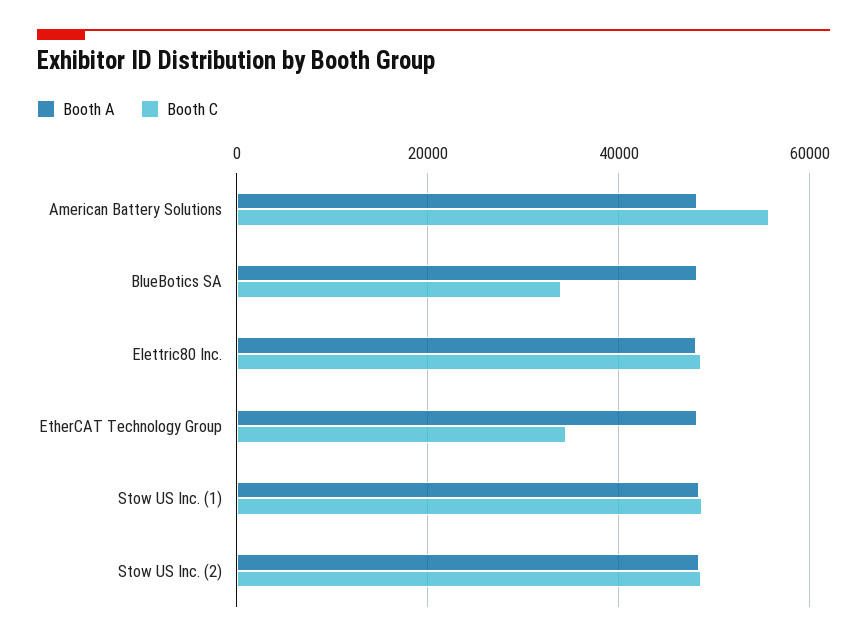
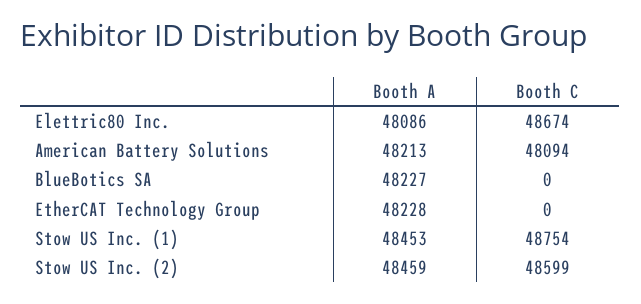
  {
    "Booth A": {
      "American Battery Solutions": 48213,
      "BlueBotics SA": 48227,
      "Elettric80 Inc.": 48086,
      "EtherCAT Technology Group": 48228,
      "Stow US Inc. (1)": 48453,
      "Stow US Inc. (2)": 48459
    },
    "Booth C": {
-     "American Battery Solutions": 56000,
+     "American Battery Solutions": 48094,
-     "BlueBotics SA": 34000,
+     "BlueBotics SA": 0,
      "Elettric80 Inc.": 48674,
-     "EtherCAT Technology Group": 34000,
+     "EtherCAT Technology Group": 0,
      "Stow US Inc. (1)": 48754,
      "Stow US Inc. (2)": 48599
    }
  }

